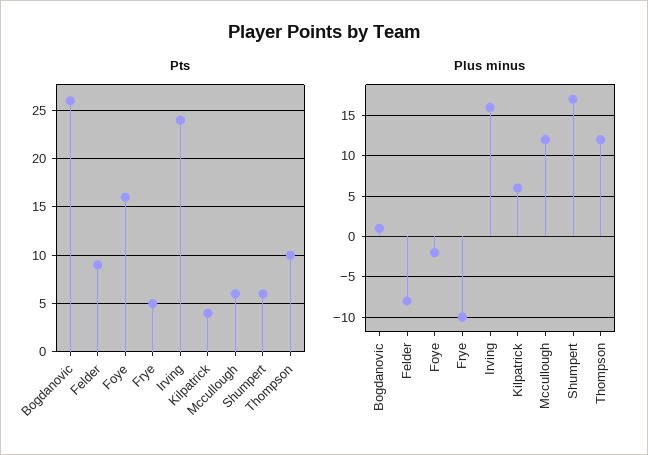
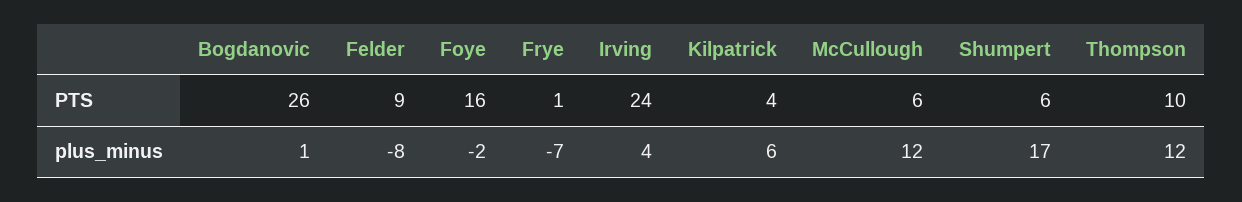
  {
    "Pts": {
      "Bogdanovic": 26,
      "Felder": 9,
      "Foye": 16,
-     "Frye": 5,
+     "Frye": 1,
      "Irving": 24,
      "Kilpatrick": 4,
      "Mccullough": 6,
      "Shumpert": 6,
      "Thompson": 10
    },
    "Plus minus": {
      "Bogdanovic": 1,
      "Felder": -8,
      "Foye": -2,
-     "Frye": -10,
+     "Frye": -7,
-     "Irving": 16,
+     "Irving": 4,
      "Kilpatrick": 6,
      "Mccullough": 12,
      "Shumpert": 17,
      "Thompson": 12
    }
  }

